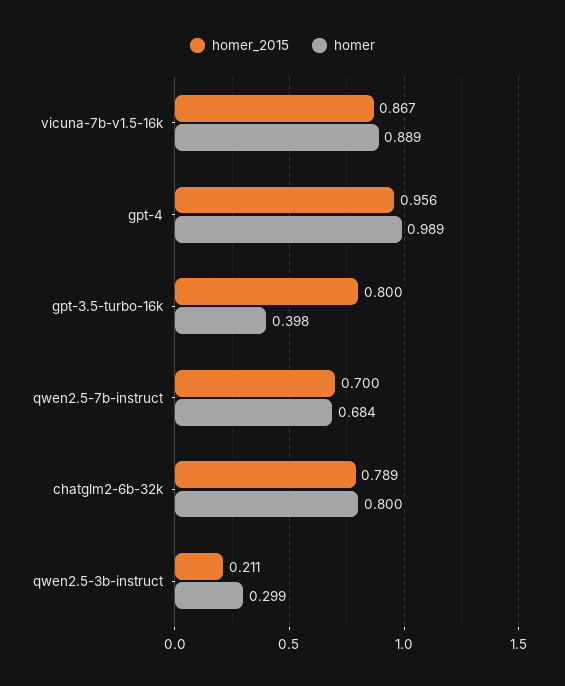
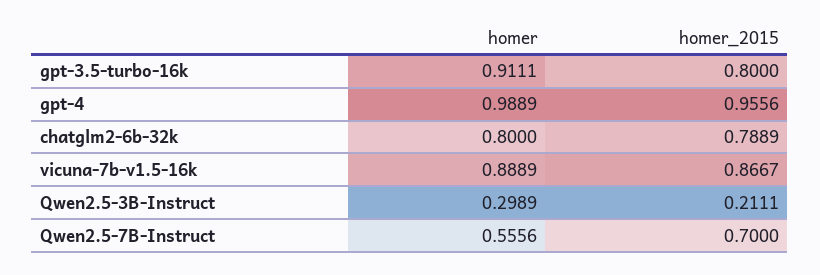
  {
    "homer_2015": {
      "vicuna-7b-v1.5-16k": 0.8667,
      "gpt-4": 0.9556,
      "gpt-3.5-turbo-16k": 0.8,
      "qwen2.5-7b-instruct": 0.7,
      "chatglm2-6b-32k": 0.7889,
      "qwen2.5-3b-instruct": 0.2111
    },
    "homer": {
      "vicuna-7b-v1.5-16k": 0.8889,
      "gpt-4": 0.9889,
-     "gpt-3.5-turbo-16k": 0.398,
+     "gpt-3.5-turbo-16k": 0.9111,
-     "qwen2.5-7b-instruct": 0.684,
+     "qwen2.5-7b-instruct": 0.5556,
      "chatglm2-6b-32k": 0.8,
      "qwen2.5-3b-instruct": 0.2989
    }
  }

